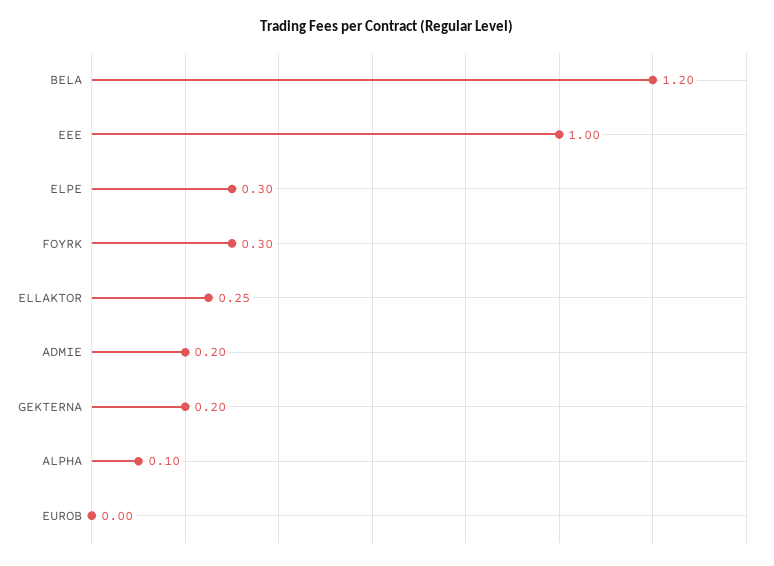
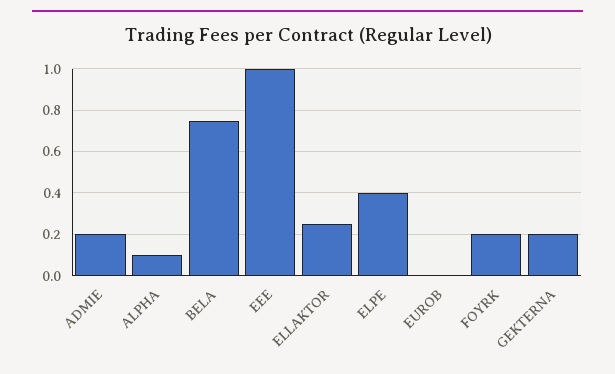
  {
-   "BELA": 1.2,
+   "BELA": 0.75,
    "EEE": 1,
-   "ELPE": 0.3,
+   "ELPE": 0.4,
-   "FOYRK": 0.3,
+   "FOYRK": 0.2,
    "ELLAKTOR": 0.25,
    "ADMIE": 0.2,
    "GEKTERNA": 0.2,
    "ALPHA": 0.1,
    "EUROB": 0
  }

